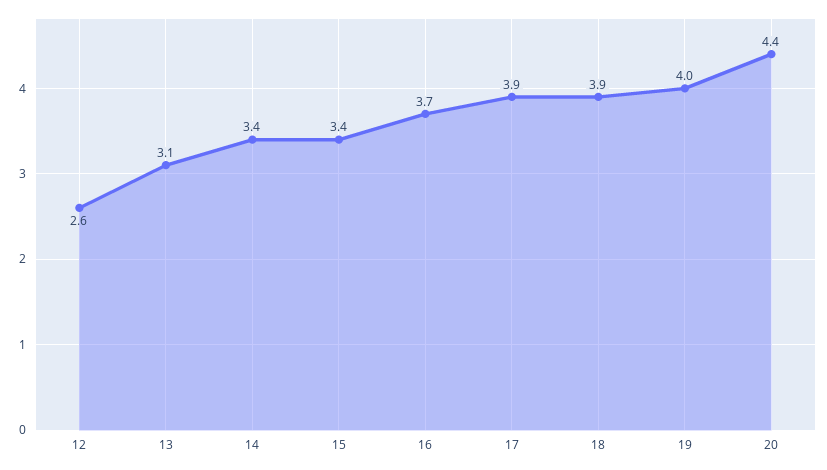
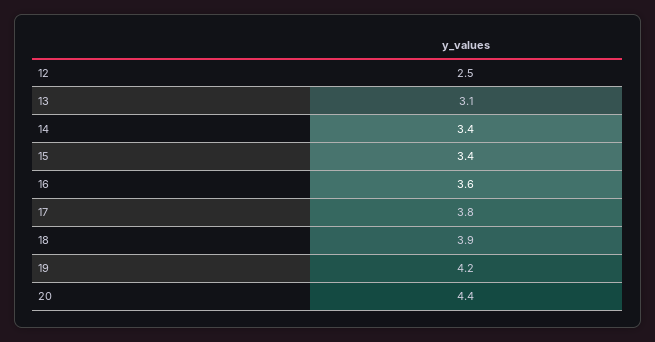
  {
-   "12": 2.6,
+   "12": 2.5,
    "13": 3.1,
    "14": 3.4,
    "15": 3.4,
-   "16": 3.7,
+   "16": 3.6,
-   "17": 3.9,
+   "17": 3.8,
    "18": 3.9,
-   "19": 4,
+   "19": 4.2,
    "20": 4.4
  }

